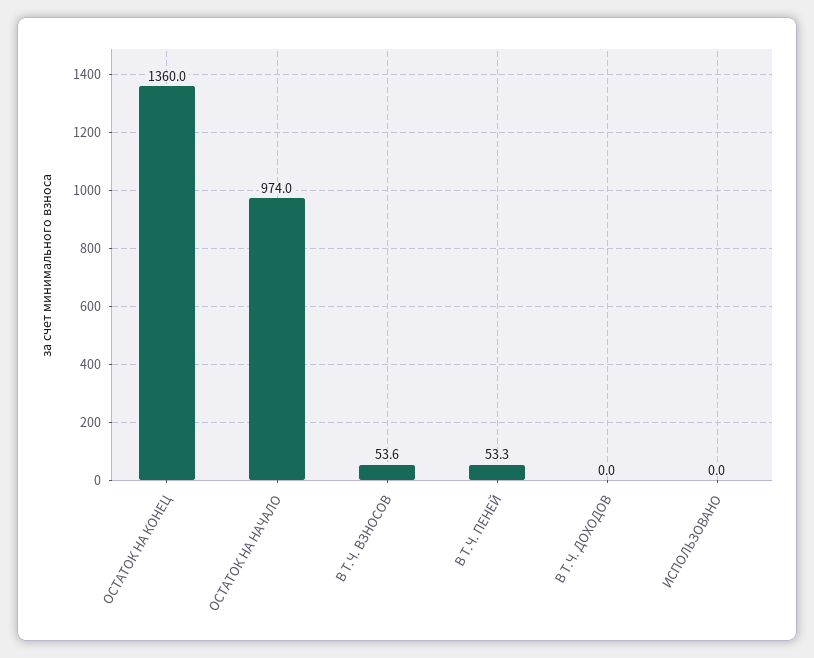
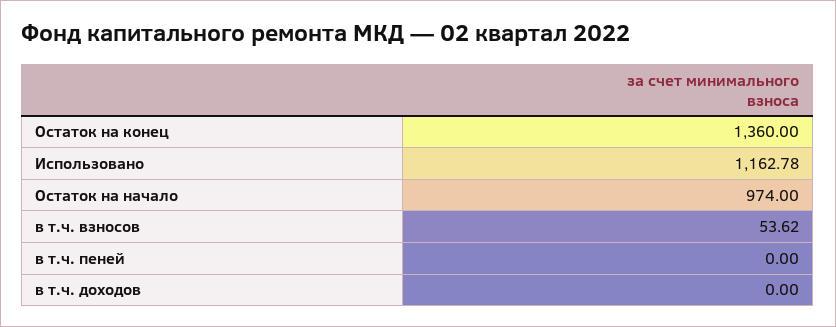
  {
    "ОСТАТОК НА КОНЕЦ": 1360,
    "ОСТАТОК НА НАЧАЛО": 974,
    "В Т.Ч. ВЗНОСОВ": 53.62,
-   "В Т.Ч. ПЕНЕЙ": 53.3,
+   "В Т.Ч. ПЕНЕЙ": 0,
    "В Т.Ч. ДОХОДОВ": 0,
-   "ИСПОЛЬЗОВАНО": 0
+   "ИСПОЛЬЗОВАНО": 1162.78
  }

